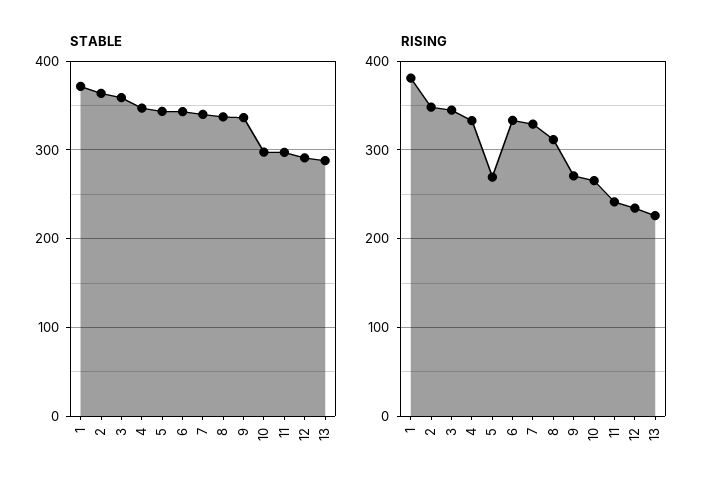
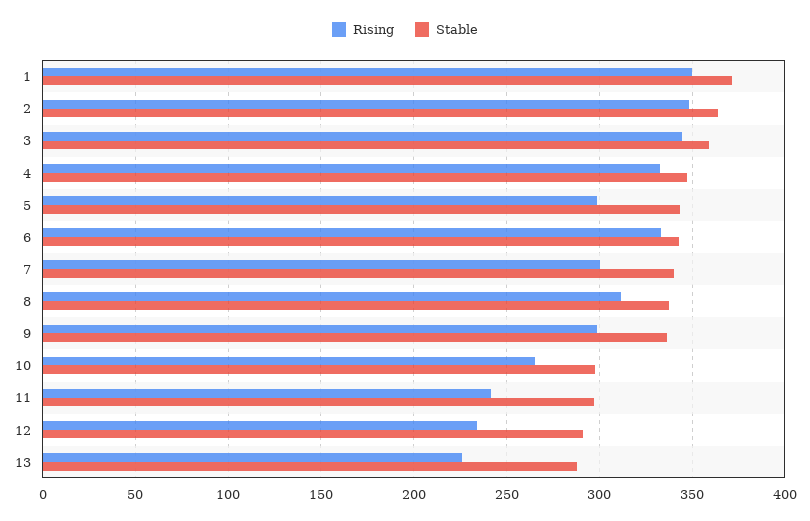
  {
    "STABLE": {
      "1": 370,
      "2": 365,
      "3": 360,
      "4": 345,
      "5": 345,
      "6": 345,
      "7": 340,
      "8": 335,
      "9": 335,
      "10": 300,
      "11": 295,
      "12": 290,
      "13": 290
    },
    "RISING": {
-     "1": 380,
+     "1": 350,
      "2": 350,
      "3": 345,
      "4": 335,
-     "5": 270,
+     "5": 300,
      "6": 335,
-     "7": 330,
+     "7": 300,
      "8": 310,
-     "9": 270,
+     "9": 300,
      "10": 265,
      "11": 240,
      "12": 235,
      "13": 225
    }
  }

